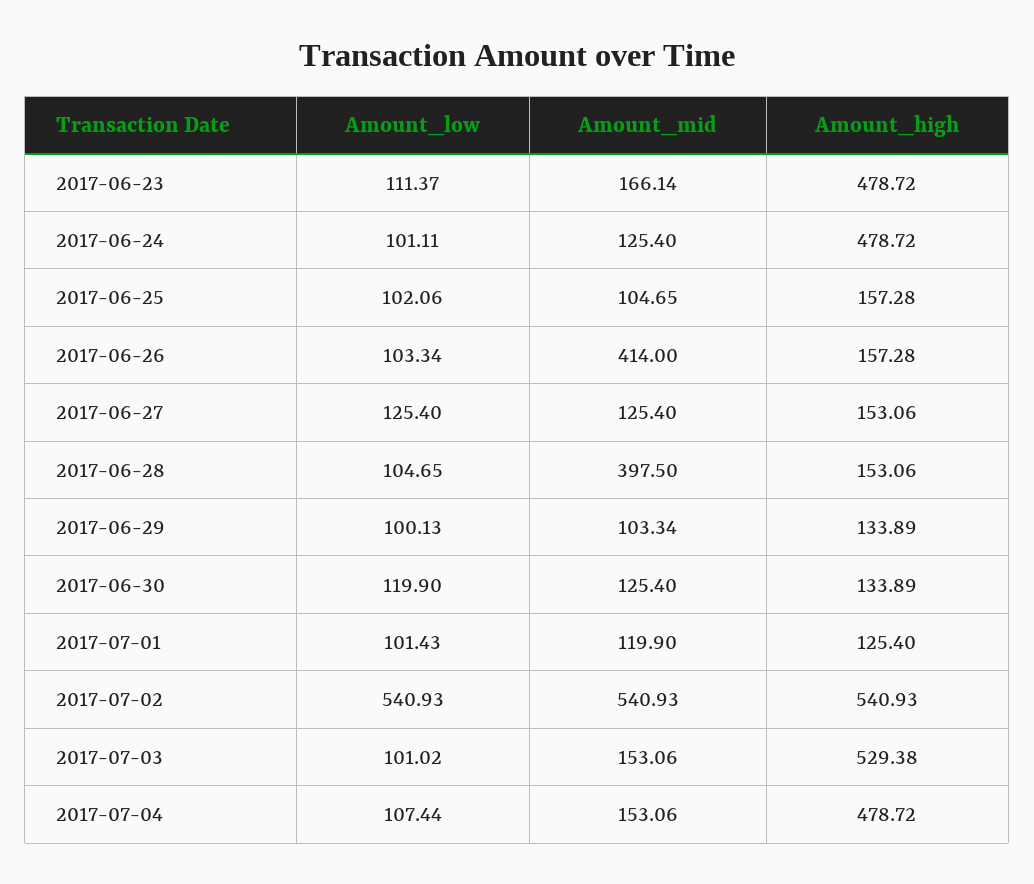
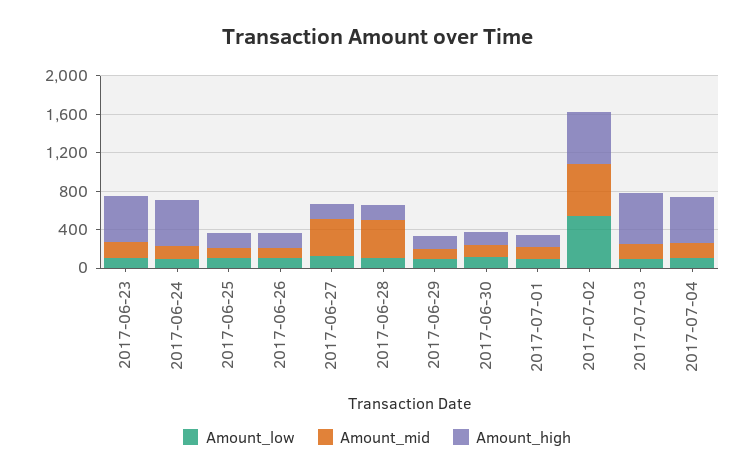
  {
    "Amount_low": {
      "2017-06-23": 111.37,
      "2017-06-24": 101.11,
      "2017-06-25": 102.06,
      "2017-06-26": 103.34,
      "2017-06-27": 125.4,
      "2017-06-28": 104.65,
      "2017-06-29": 100.13,
      "2017-06-30": 119.9,
      "2017-07-01": 101.43,
      "2017-07-02": 540.93,
      "2017-07-03": 101.02,
      "2017-07-04": 107.44
    },
    "Amount_mid": {
      "2017-06-23": 166.14,
      "2017-06-24": 125.4,
      "2017-06-25": 104.65,
-     "2017-06-26": 414,
+     "2017-06-26": 100,
-     "2017-06-27": 125.4,
+     "2017-06-27": 400,
      "2017-06-28": 397.5,
      "2017-06-29": 103.34,
      "2017-06-30": 125.4,
      "2017-07-01": 119.9,
      "2017-07-02": 540.93,
      "2017-07-03": 153.06,
      "2017-07-04": 153.06
    },
    "Amount_high": {
      "2017-06-23": 478.72,
      "2017-06-24": 478.72,
      "2017-06-25": 157.28,
      "2017-06-26": 157.28,
      "2017-06-27": 153.06,
      "2017-06-28": 153.06,
      "2017-06-29": 133.89,
      "2017-06-30": 133.89,
      "2017-07-01": 125.4,
      "2017-07-02": 540.93,
      "2017-07-03": 529.38,
      "2017-07-04": 478.72
    }
  }

